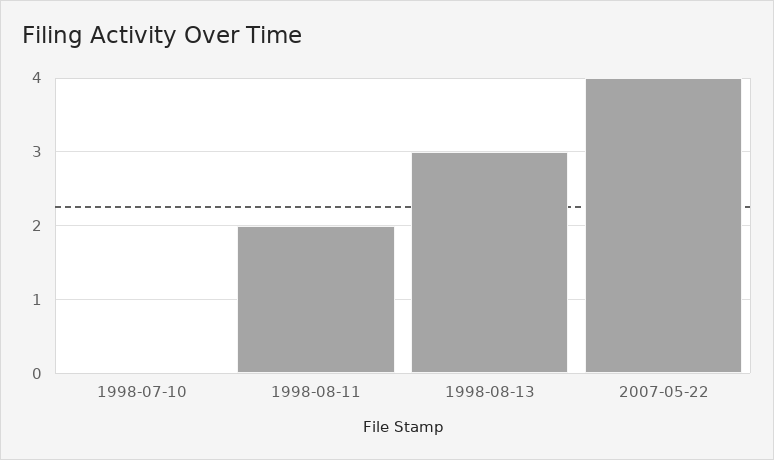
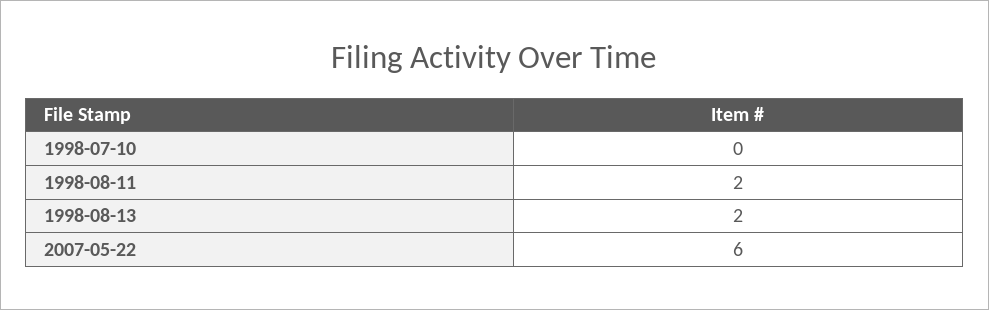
  {
    "1998-07-10": 0,
    "1998-08-11": 2,
-   "1998-08-13": 3,
+   "1998-08-13": 2,
-   "2007-05-22": 4
+   "2007-05-22": 6
  }

